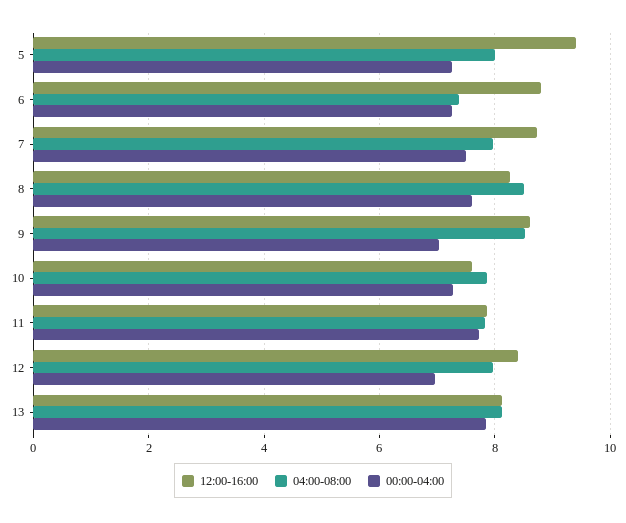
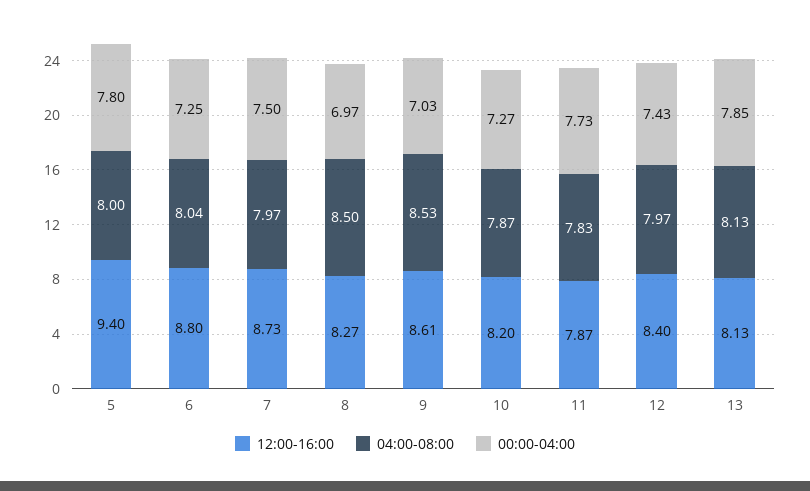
  {
    "12:00-16:00": {
      "5": 9.4,
      "6": 8.8,
      "7": 8.73,
      "8": 8.27,
      "9": 8.61,
-     "10": 7.6,
+     "10": 8.2,
      "11": 7.87,
      "12": 8.4,
      "13": 8.13
    },
    "04:00-08:00": {
      "5": 8,
-     "6": 7.4,
+     "6": 8.04,
      "7": 7.97,
      "8": 8.5,
      "9": 8.53,
      "10": 7.87,
      "11": 7.83,
      "12": 7.97,
      "13": 8.13
    },
    "00:00-04:00": {
-     "5": 7.2,
+     "5": 7.8,
      "6": 7.25,
      "7": 7.5,
-     "8": 7.6,
+     "8": 6.97,
      "9": 7.03,
      "10": 7.27,
      "11": 7.73,
-     "12": 7,
+     "12": 7.43,
      "13": 7.85
    }
  }

